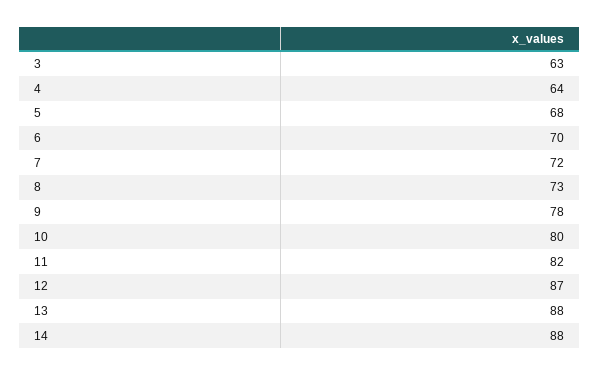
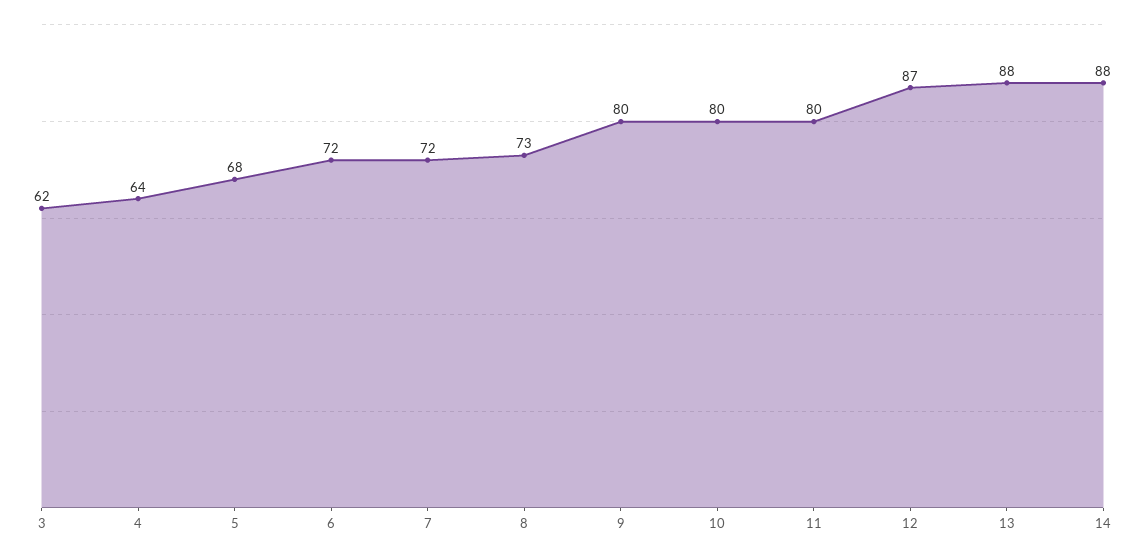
  {
-   "3": 63,
+   "3": 62,
    "4": 64,
    "5": 68,
-   "6": 70,
+   "6": 72,
    "7": 72,
    "8": 73,
-   "9": 78,
+   "9": 80,
    "10": 80,
-   "11": 82,
+   "11": 80,
    "12": 87,
    "13": 88,
    "14": 88
  }

